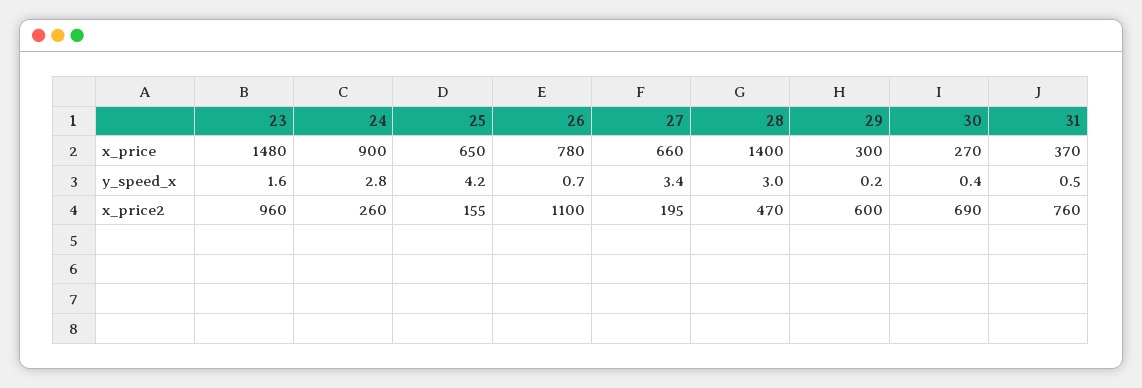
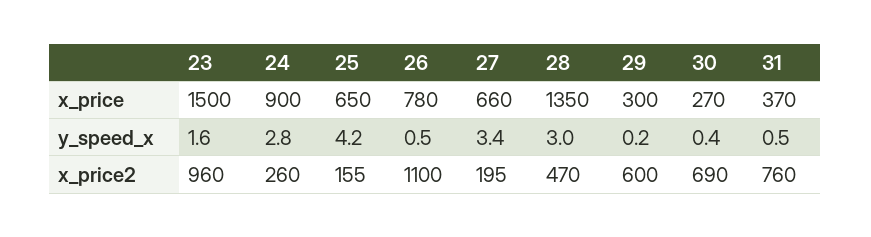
  {
    "23": {
-     "x_price": 1480,
+     "x_price": 1500,
      "y_speed_x": 1.6,
      "x_price2": 960
    },
    "24": {
      "x_price": 900,
      "y_speed_x": 2.8,
      "x_price2": 260
    },
    "25": {
      "x_price": 650,
      "y_speed_x": 4.2,
      "x_price2": 155
    },
    "26": {
      "x_price": 780,
-     "y_speed_x": 0.7,
+     "y_speed_x": 0.5,
      "x_price2": 1100
    },
    "27": {
      "x_price": 660,
      "y_speed_x": 3.4,
      "x_price2": 195
    },
    "28": {
-     "x_price": 1400,
+     "x_price": 1350,
      "y_speed_x": 3,
      "x_price2": 470
    },
    "29": {
      "x_price": 300,
      "y_speed_x": 0.2,
      "x_price2": 600
    },
    "30": {
      "x_price": 270,
      "y_speed_x": 0.4,
      "x_price2": 690
    },
    "31": {
      "x_price": 370,
      "y_speed_x": 0.5,
      "x_price2": 760
    }
  }

